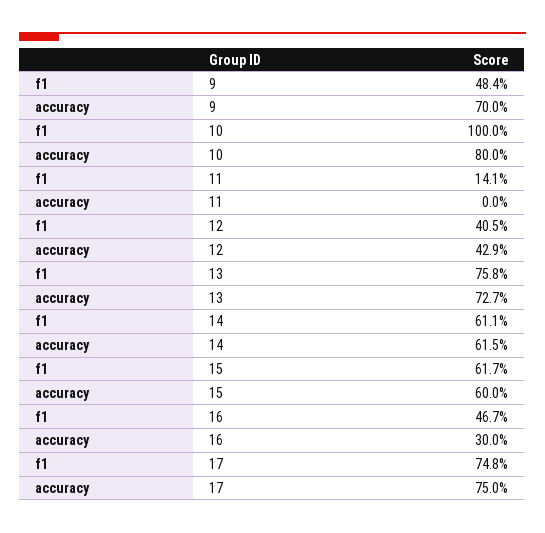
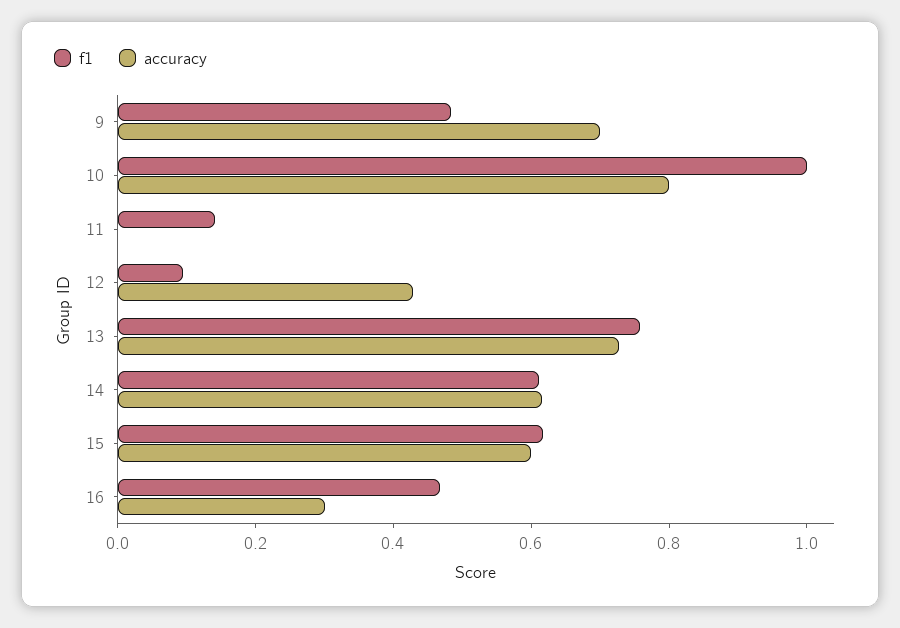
  {
    "f1": {
      "9": 0.484,
      "10": 1,
      "11": 0.141,
-     "12": 0.405,
+     "12": 0.1,
      "13": 0.758,
      "14": 0.611,
      "15": 0.617,
-     "16": 0.467,
+     "16": 0.467
-     "17": 0.748
    },
    "accuracy": {
      "9": 0.7,
      "10": 0.8,
      "11": 0,
      "12": 0.429,
      "13": 0.727,
      "14": 0.615,
      "15": 0.6,
-     "16": 0.3,
+     "16": 0.3
-     "17": 0.75
    }
  }

